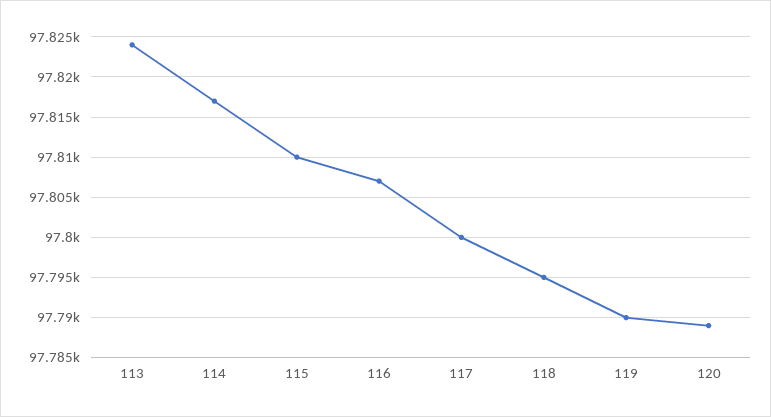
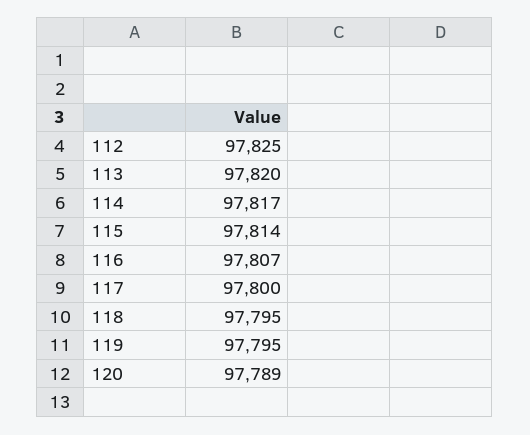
  {
-   "113": 97824,
+   "113": 97820,
    "114": 97817,
-   "115": 97810,
+   "115": 97814,
    "116": 97807,
    "117": 97800,
    "118": 97795,
-   "119": 97790,
+   "119": 97795,
-   "120": 97789
+   "120": 97789,
+   "112": 97825
  }

